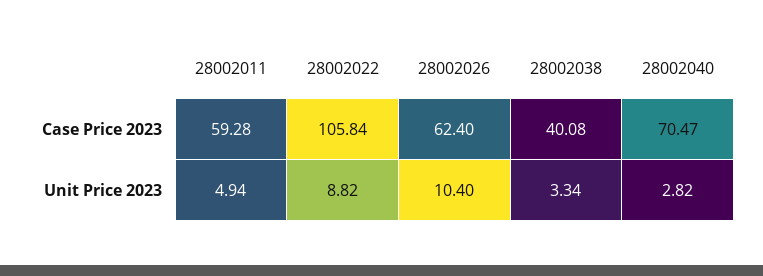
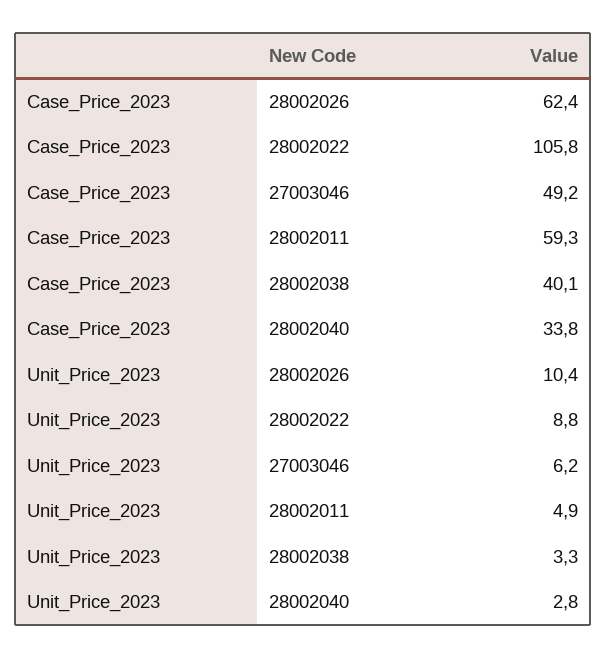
  {
    "28002011": {
      "Case Price 2023": 59.28,
      "Unit Price 2023": 4.94
    },
    "28002022": {
      "Case Price 2023": 105.84,
      "Unit Price 2023": 8.82
    },
    "28002026": {
      "Case Price 2023": 62.4,
      "Unit Price 2023": 10.4
    },
    "28002038": {
      "Case Price 2023": 40.08,
      "Unit Price 2023": 3.34
    },
    "28002040": {
-     "Case Price 2023": 70.47,
+     "Case Price 2023": 33.8,
      "Unit Price 2023": 2.82
-   }
+   },
+   "27003046": {
+     "Case Price 2023": 49.2,
+     "Unit Price 2023": 6.2
+   }
  }

